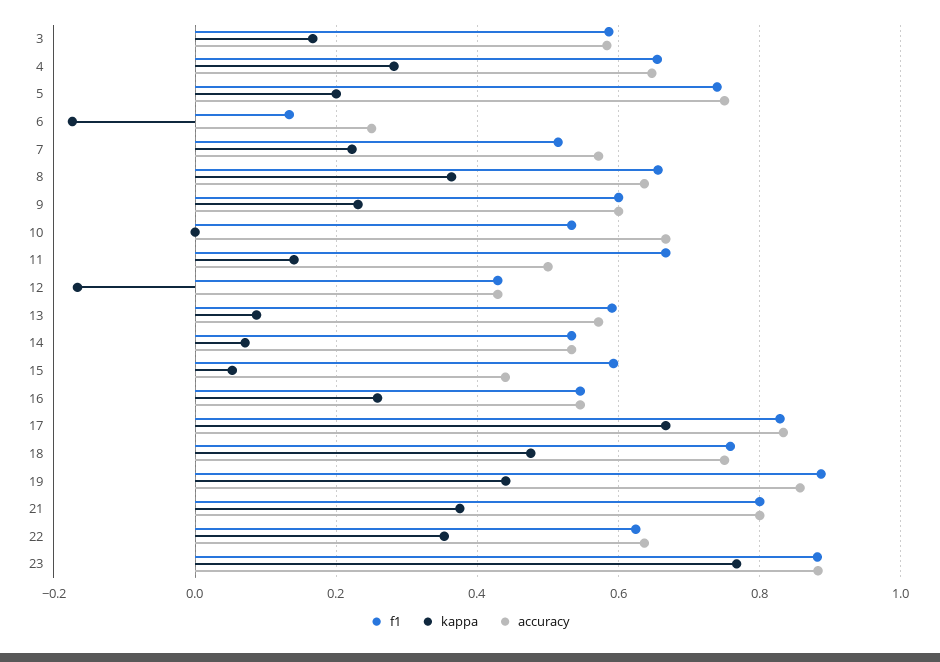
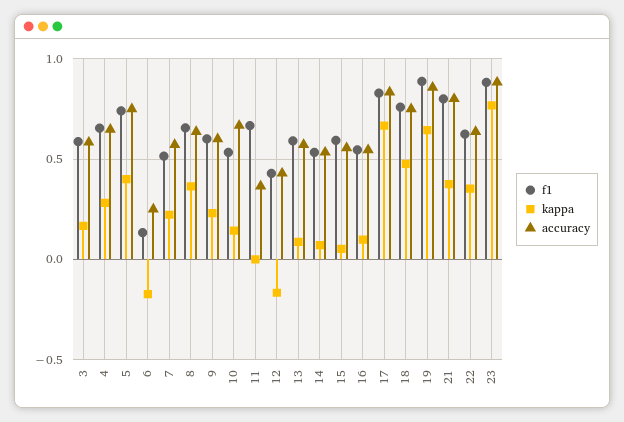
  {
    "f1": {
      "3": 0.58,
      "4": 0.66,
      "5": 0.74,
      "6": 0.14,
      "7": 0.52,
      "8": 0.66,
      "9": 0.6,
      "10": 0.54,
      "11": 0.66,
      "12": 0.42,
      "13": 0.6,
      "14": 0.54,
      "15": 0.6,
      "16": 0.54,
      "17": 0.82,
      "18": 0.76,
      "19": 0.88,
      "21": 0.8,
      "22": 0.62,
      "23": 0.88
    },
    "kappa": {
      "3": 0.16,
      "4": 0.28,
-     "5": 0.2,
+     "5": 0.4,
      "6": -0.18,
      "7": 0.22,
      "8": 0.36,
      "9": 0.24,
-     "10": 0,
+     "10": 0.15,
-     "11": 0.14,
+     "11": 0,
      "12": -0.16,
      "13": 0.08,
      "14": 0.08,
      "15": 0.06,
-     "16": 0.26,
+     "16": 0.1,
      "17": 0.66,
      "18": 0.48,
-     "19": 0.44,
+     "19": 0.65,
      "21": 0.38,
      "22": 0.36,
      "23": 0.76
    },
    "accuracy": {
      "3": 0.58,
      "4": 0.64,
      "5": 0.76,
      "6": 0.26,
      "7": 0.58,
      "8": 0.64,
      "9": 0.6,
      "10": 0.66,
-     "11": 0.5,
+     "11": 0.35,
      "12": 0.42,
      "13": 0.58,
      "14": 0.54,
-     "15": 0.44,
+     "15": 0.55,
      "16": 0.54,
      "17": 0.84,
      "18": 0.76,
      "19": 0.86,
      "21": 0.8,
      "22": 0.64,
      "23": 0.88
    }
  }

